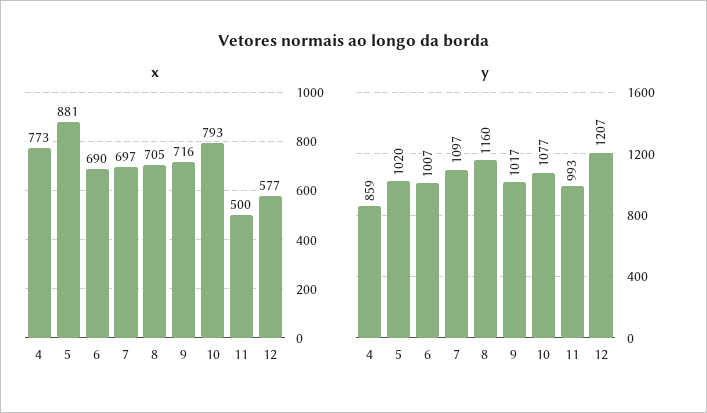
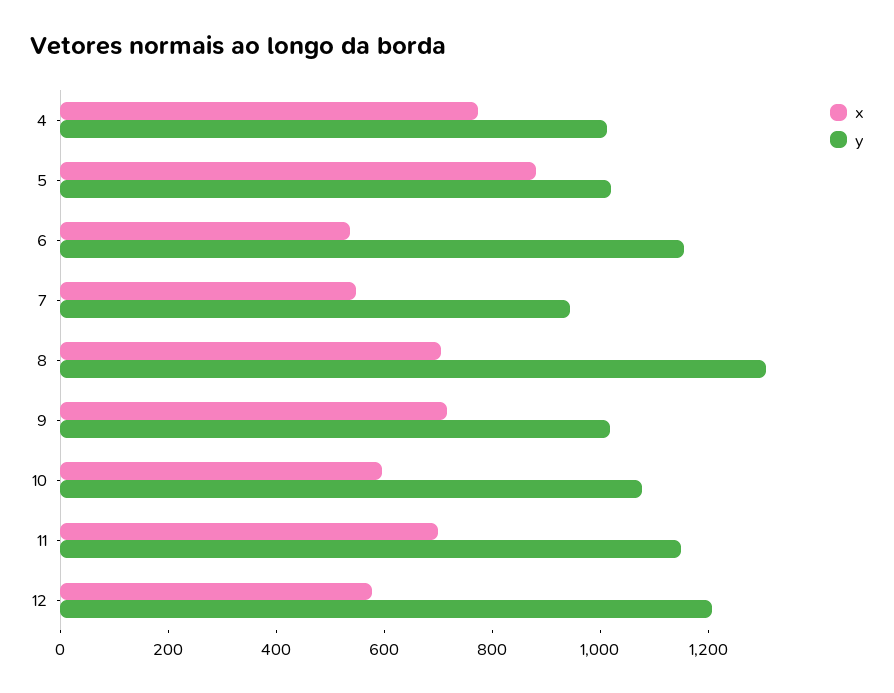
  {
    "x": {
      "4": 773,
      "5": 881,
-     "6": 690,
+     "6": 550,
-     "7": 697,
+     "7": 550,
      "8": 705,
      "9": 716,
-     "10": 793,
+     "10": 600,
-     "11": 500,
+     "11": 700,
      "12": 577
    },
    "y": {
-     "4": 859,
+     "4": 1000,
      "5": 1020,
-     "6": 1007,
+     "6": 1150,
-     "7": 1097,
+     "7": 950,
-     "8": 1160,
+     "8": 1300,
      "9": 1017,
      "10": 1077,
-     "11": 993,
+     "11": 1150,
      "12": 1207
    }
  }

